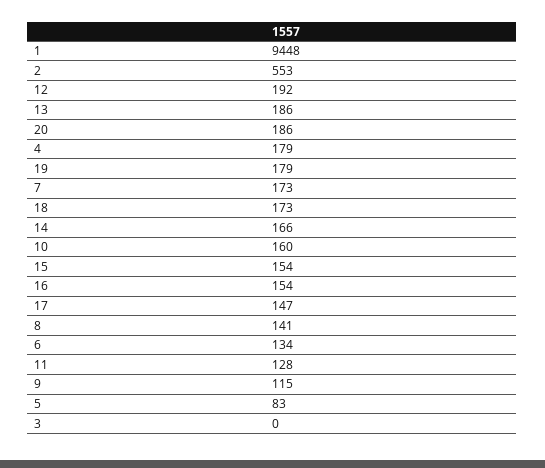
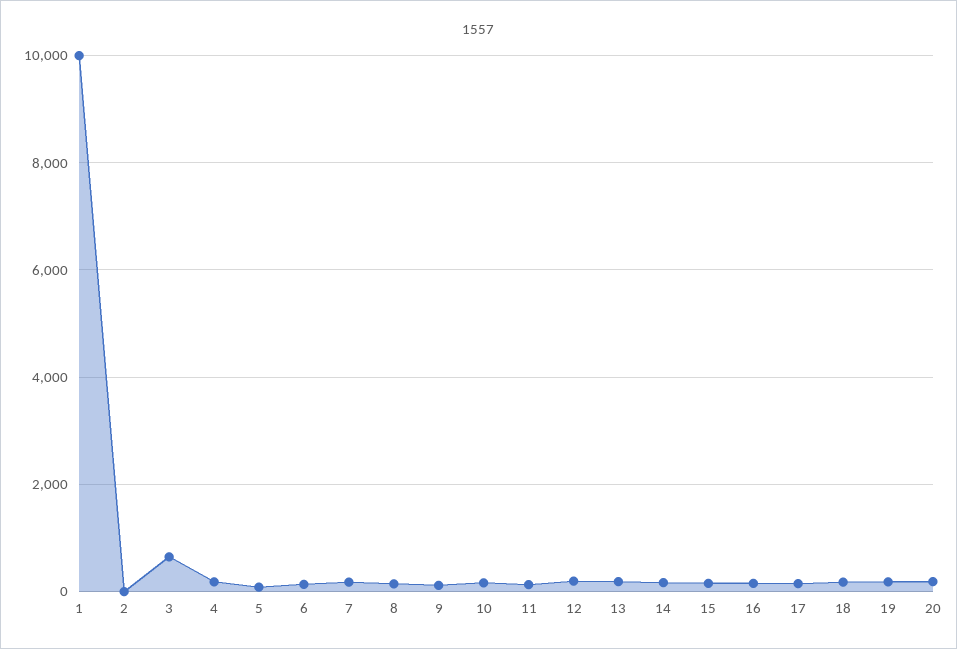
  {
-   "1": 9448,
+   "1": 10000,
-   "2": 553,
+   "2": 0,
    "12": 192,
    "13": 186,
    "20": 186,
    "4": 179,
    "19": 179,
    "7": 173,
    "18": 173,
    "14": 166,
    "10": 160,
    "15": 154,
    "16": 154,
    "17": 147,
    "8": 141,
    "6": 134,
    "11": 128,
    "9": 115,
    "5": 83,
-   "3": 0
+   "3": 600
  }

